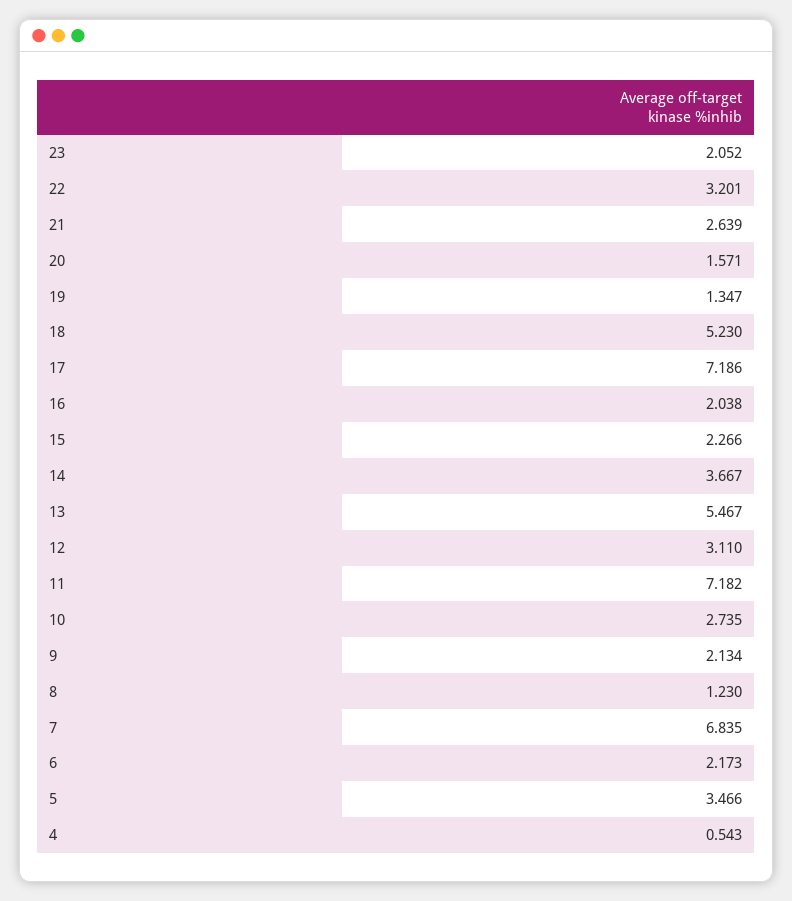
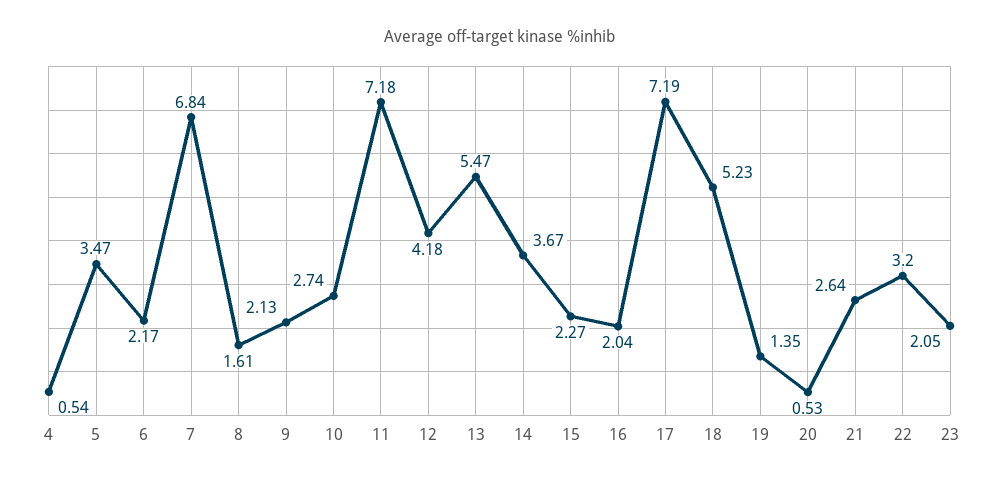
  {
    "23": 2.052,
    "22": 3.201,
    "21": 2.639,
-   "20": 1.571,
+   "20": 0.53,
    "19": 1.347,
    "18": 5.23,
    "17": 7.186,
    "16": 2.038,
    "15": 2.266,
    "14": 3.667,
    "13": 5.467,
-   "12": 3.11,
+   "12": 4.18,
    "11": 7.182,
    "10": 2.735,
    "9": 2.134,
-   "8": 1.23,
+   "8": 1.61,
    "7": 6.835,
    "6": 2.173,
    "5": 3.466,
    "4": 0.543
  }

